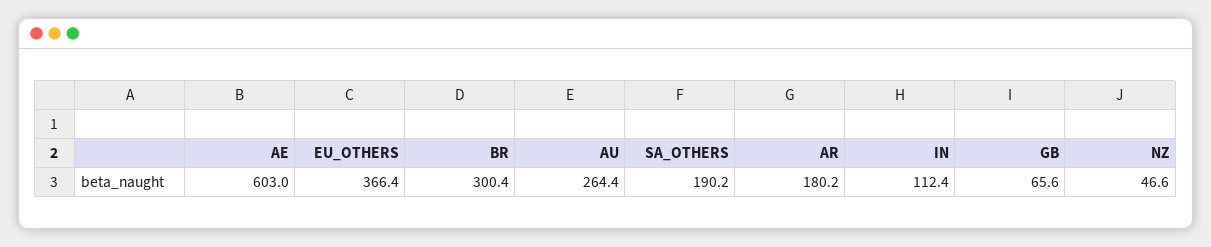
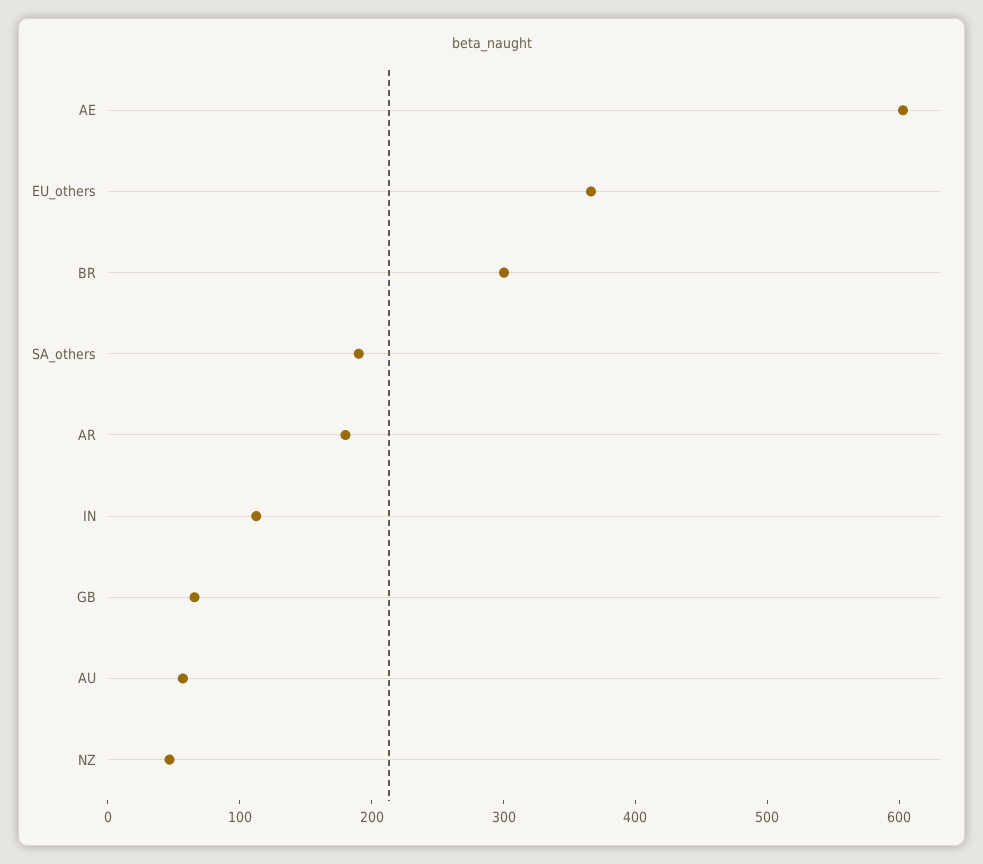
  {
    "AE": 603,
    "EU_OTHERS": 366.4,
    "BR": 300.4,
-   "AU": 264.4,
+   "AU": 60,
    "SA_OTHERS": 190.2,
    "AR": 180.2,
    "IN": 112.4,
    "GB": 65.6,
    "NZ": 46.6
  }

